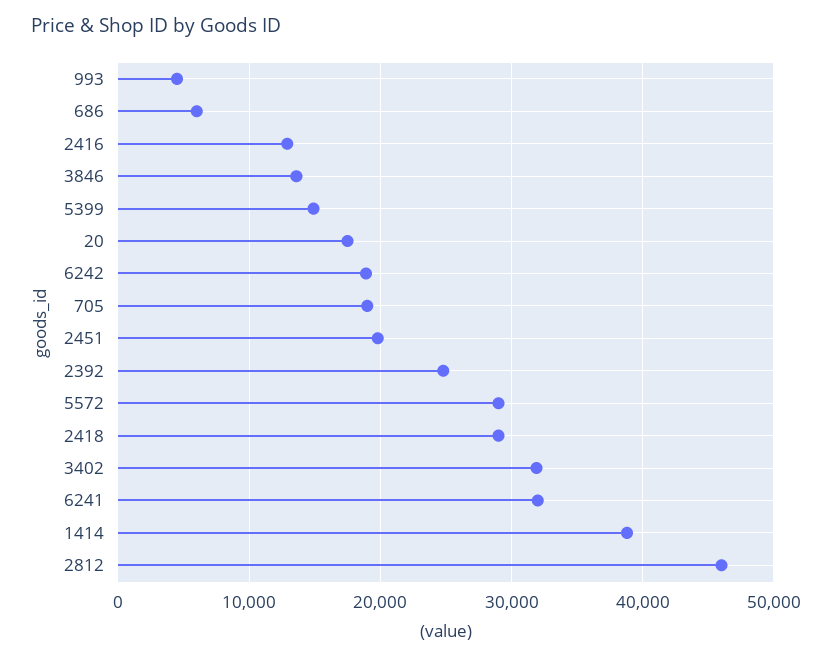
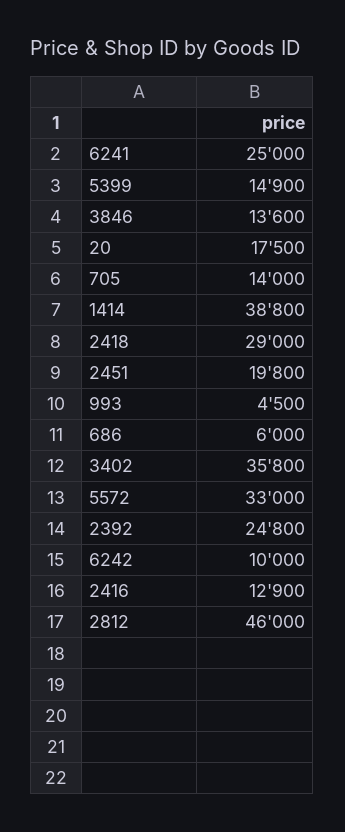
  {
    "993": 4500,
    "686": 6000,
    "2416": 12900,
    "3846": 13600,
    "5399": 14900,
    "20": 17500,
-   "6242": 19000,
+   "6242": 10000,
-   "705": 19000,
+   "705": 14000,
    "2451": 19800,
    "2392": 24800,
-   "5572": 29000,
+   "5572": 33000,
    "2418": 29000,
-   "3402": 32000,
+   "3402": 35800,
-   "6241": 32000,
+   "6241": 25000,
    "1414": 38800,
    "2812": 46000
  }

